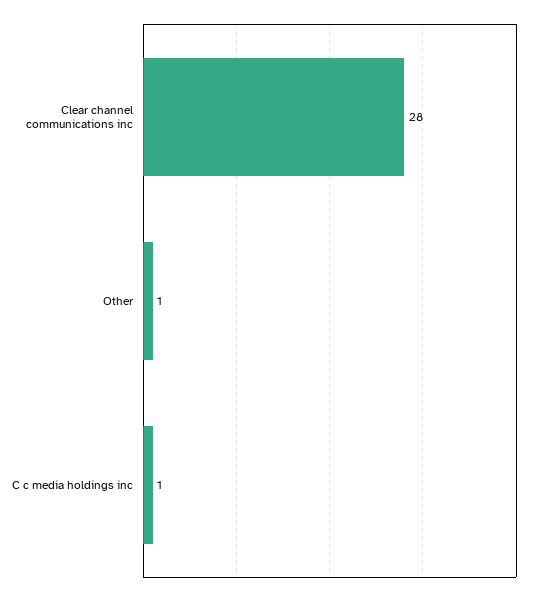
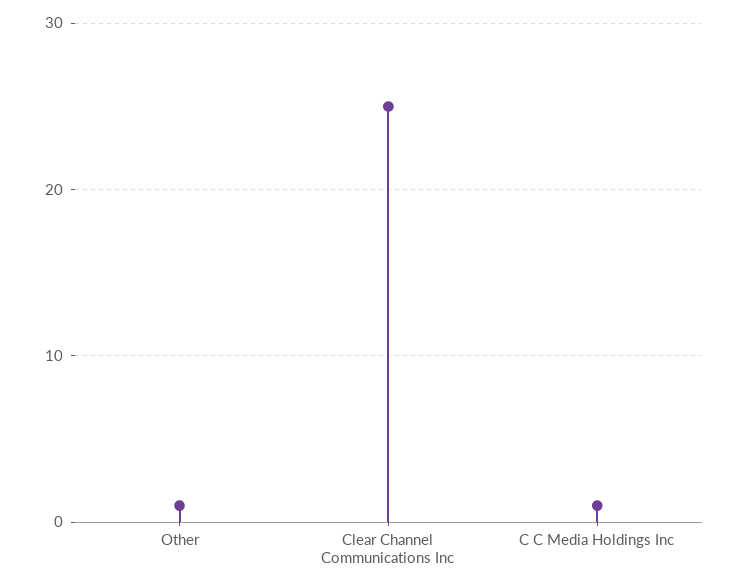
  {
-   "Clear channel communications inc": 28,
+   "Clear channel communications inc": 25,
    "Other": 1,
    "C c media holdings inc": 1
  }

